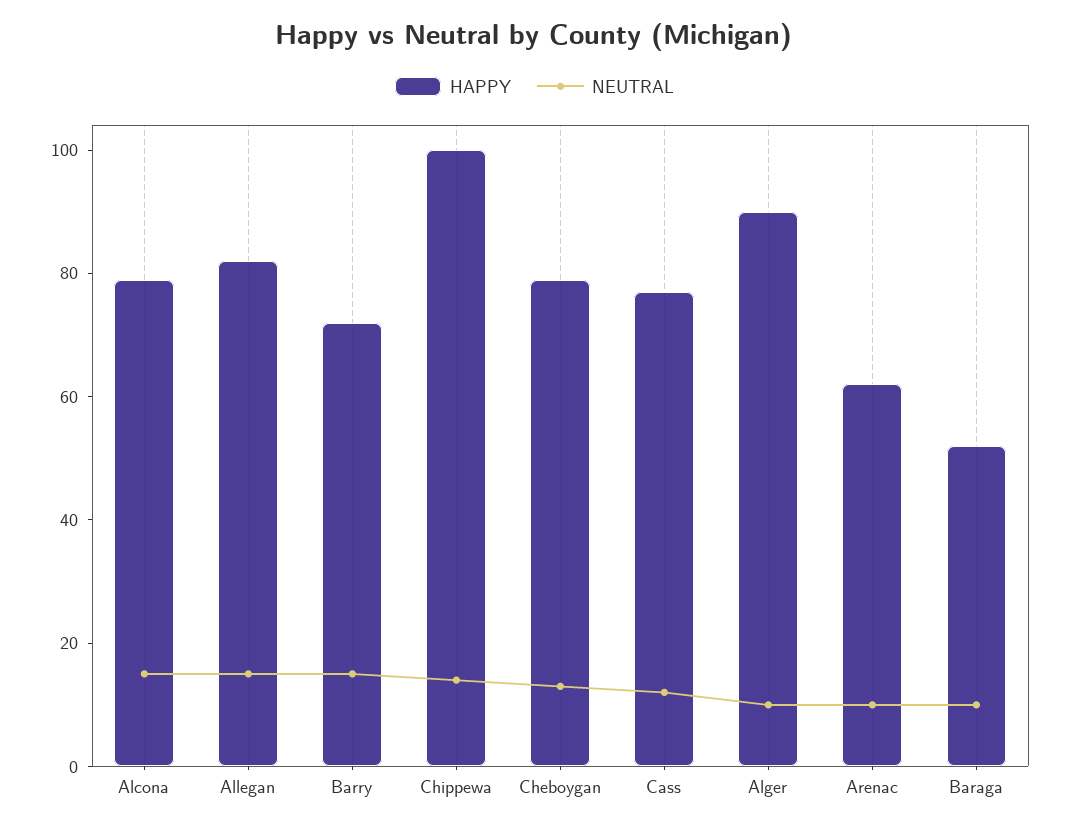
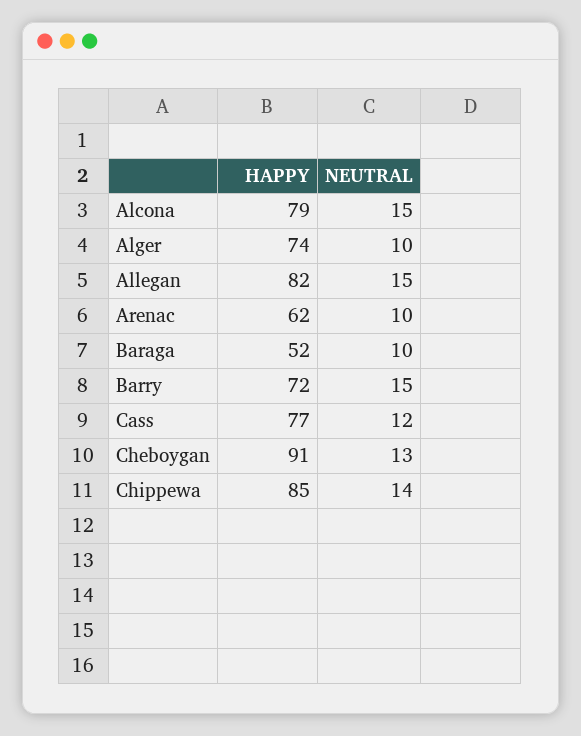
  {
    "HAPPY": {
      "Alcona": 79,
      "Allegan": 82,
      "Barry": 72,
-     "Chippewa": 100,
+     "Chippewa": 85,
-     "Cheboygan": 80,
+     "Cheboygan": 91,
      "Cass": 77,
-     "Alger": 90,
+     "Alger": 74,
      "Arenac": 62,
      "Baraga": 52
    },
    "NEUTRAL": {
      "Alcona": 15,
      "Allegan": 15,
      "Barry": 15,
      "Chippewa": 14,
      "Cheboygan": 13,
      "Cass": 12,
      "Alger": 10,
      "Arenac": 10,
      "Baraga": 10
    }
  }

